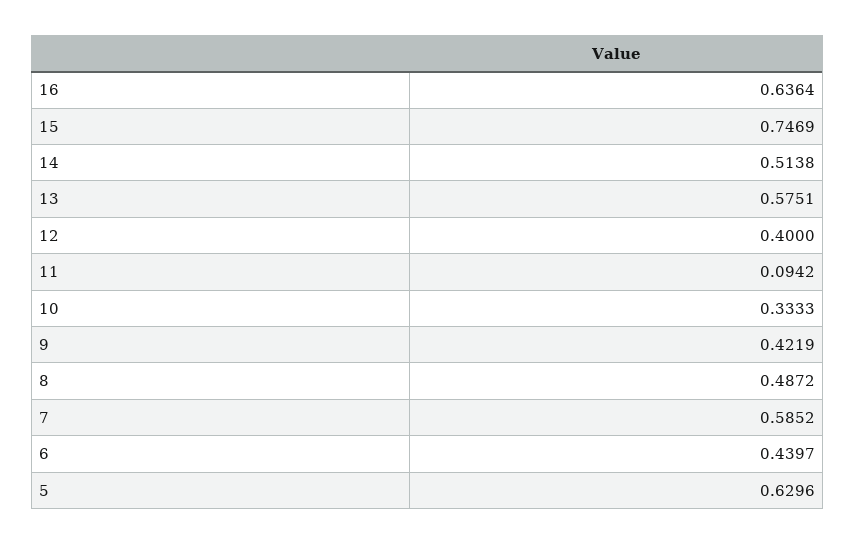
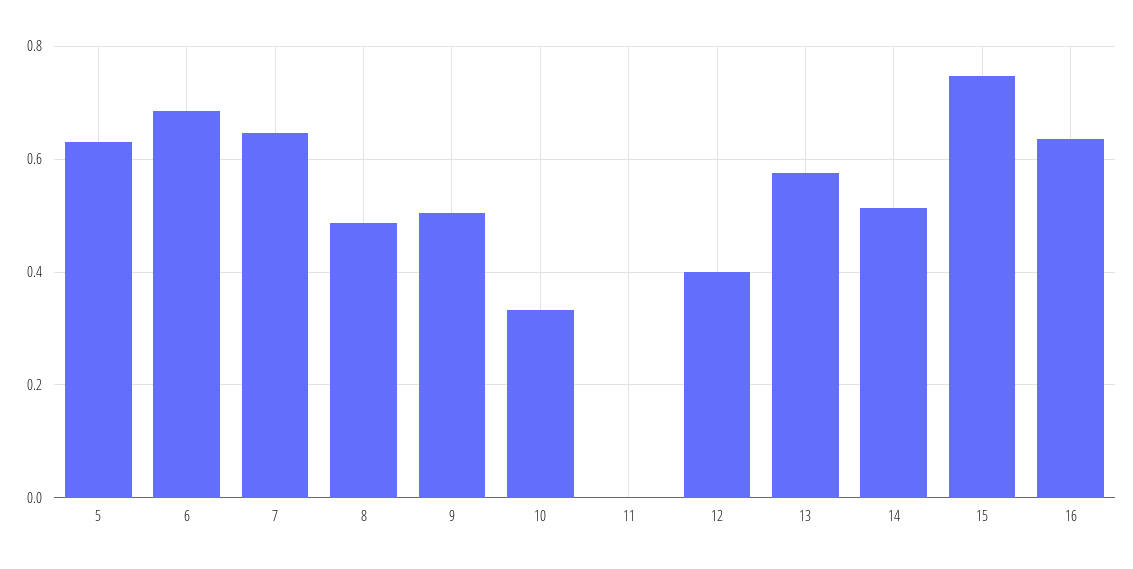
  {
    "16": 0.6364,
    "15": 0.7469,
    "14": 0.5138,
    "13": 0.5751,
    "12": 0.4,
-   "11": 0.0942,
+   "11": 0,
    "10": 0.3333,
-   "9": 0.4219,
+   "9": 0.5,
    "8": 0.4872,
-   "7": 0.5852,
+   "7": 0.64,
-   "6": 0.4397,
+   "6": 0.68,
    "5": 0.6296
  }

